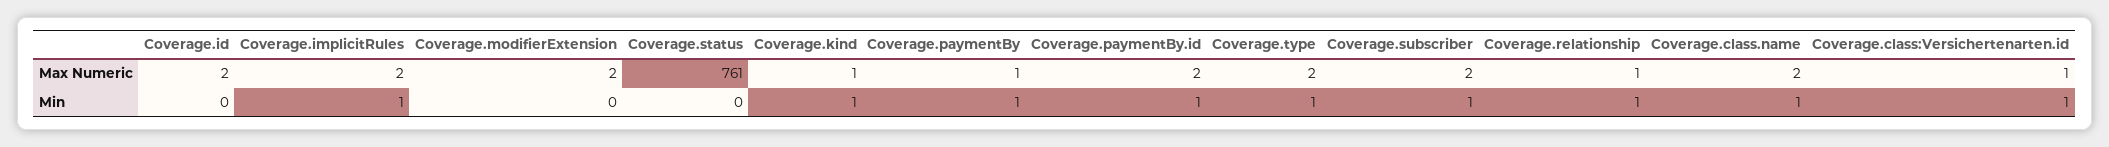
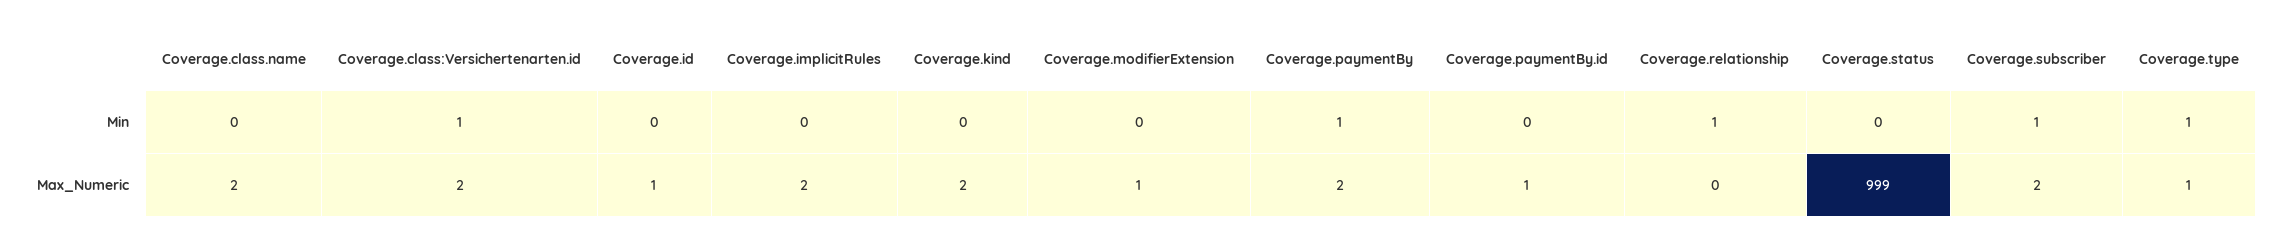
  {
    "Coverage.id": {
-     "Max Numeric": 2,
+     "Max Numeric": 1,
      "Min": 0
    },
    "Coverage.implicitRules": {
      "Max Numeric": 2,
-     "Min": 1
+     "Min": 0
    },
    "Coverage.modifierExtension": {
-     "Max Numeric": 2,
+     "Max Numeric": 1,
      "Min": 0
    },
    "Coverage.status": {
-     "Max Numeric": 761,
+     "Max Numeric": 999,
      "Min": 0
    },
    "Coverage.kind": {
-     "Max Numeric": 1,
+     "Max Numeric": 2,
-     "Min": 1
+     "Min": 0
    },
    "Coverage.paymentBy": {
-     "Max Numeric": 1,
+     "Max Numeric": 2,
      "Min": 1
    },
    "Coverage.paymentBy.id": {
-     "Max Numeric": 2,
+     "Max Numeric": 1,
-     "Min": 1
+     "Min": 0
    },
    "Coverage.type": {
-     "Max Numeric": 2,
+     "Max Numeric": 1,
      "Min": 1
    },
    "Coverage.subscriber": {
      "Max Numeric": 2,
      "Min": 1
    },
    "Coverage.relationship": {
-     "Max Numeric": 1,
+     "Max Numeric": 0,
      "Min": 1
    },
    "Coverage.class.name": {
      "Max Numeric": 2,
-     "Min": 1
+     "Min": 0
    },
    "Coverage.class:Versichertenarten.id": {
-     "Max Numeric": 1,
+     "Max Numeric": 2,
      "Min": 1
    }
  }

